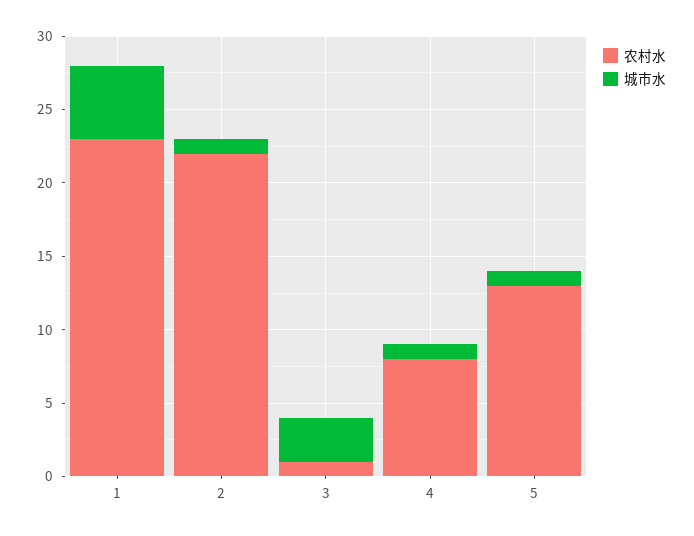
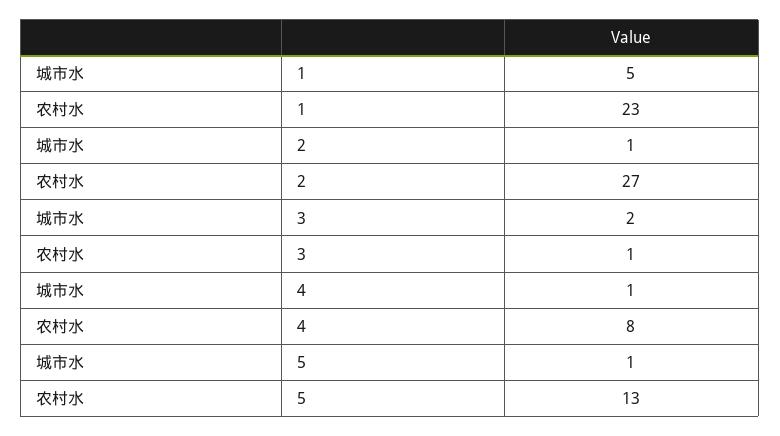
  {
    "农村水": {
      "1": 23,
-     "2": 22,
+     "2": 27,
      "3": 1,
      "4": 8,
      "5": 13
    },
    "城市水": {
      "1": 5,
      "2": 1,
-     "3": 3,
+     "3": 2,
      "4": 1,
      "5": 1
    }
  }

